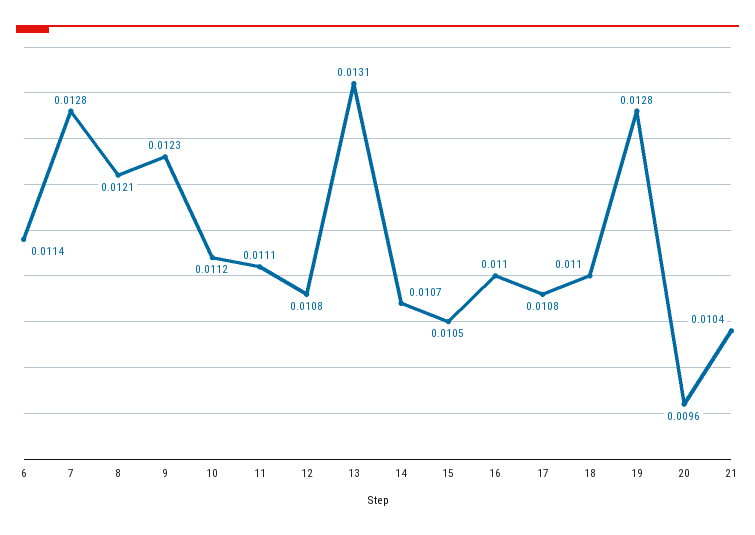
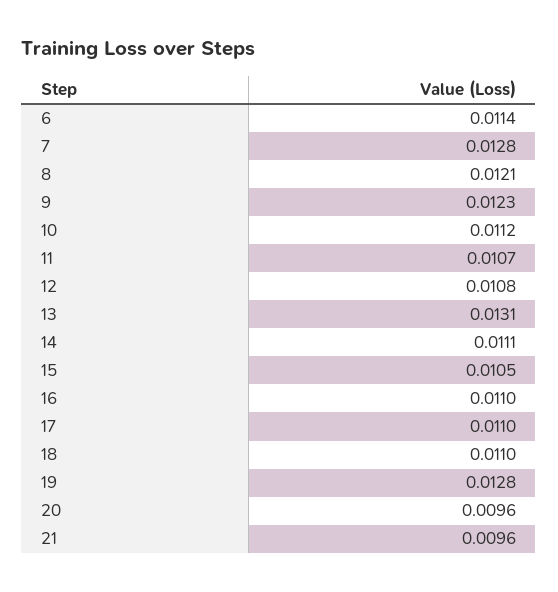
  {
    "6": 0.0114,
    "7": 0.0128,
    "8": 0.0121,
    "9": 0.0123,
    "10": 0.0112,
-   "11": 0.0111,
+   "11": 0.0107,
    "12": 0.0108,
    "13": 0.0131,
-   "14": 0.0107,
+   "14": 0.0111,
    "15": 0.0105,
    "16": 0.011,
-   "17": 0.0108,
+   "17": 0.011,
    "18": 0.011,
    "19": 0.0128,
    "20": 0.0096,
-   "21": 0.0104
+   "21": 0.0096
  }

